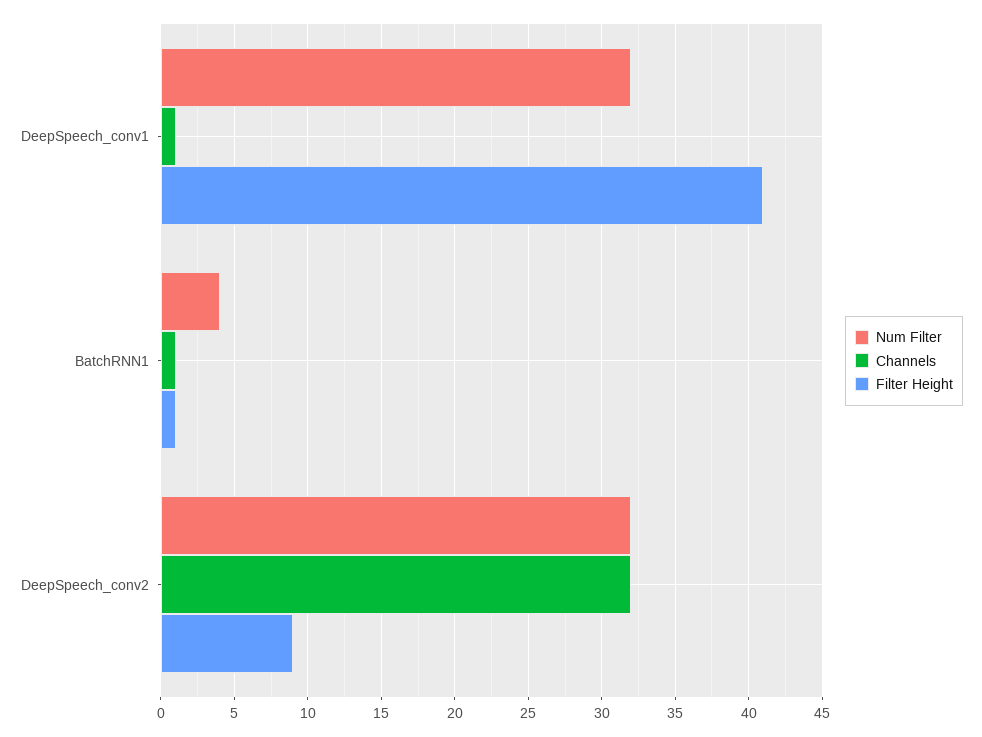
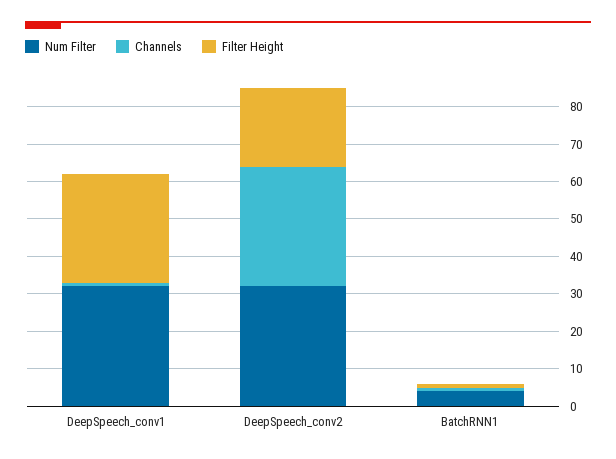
  {
    "Num Filter": {
      "DeepSpeech_conv1": 32,
      "BatchRNN1": 4,
      "DeepSpeech_conv2": 32
    },
    "Channels": {
      "DeepSpeech_conv1": 1,
      "BatchRNN1": 1,
      "DeepSpeech_conv2": 32
    },
    "Filter Height": {
-     "DeepSpeech_conv1": 41,
+     "DeepSpeech_conv1": 30,
      "BatchRNN1": 1,
-     "DeepSpeech_conv2": 9
+     "DeepSpeech_conv2": 20
    }
  }

